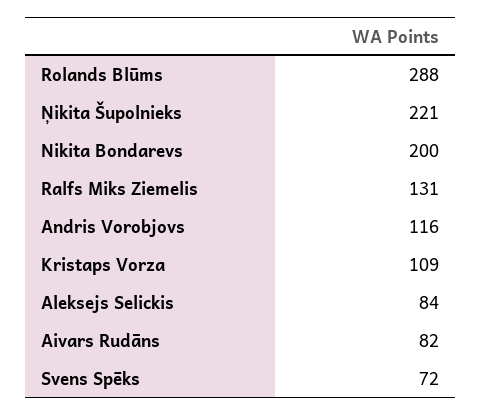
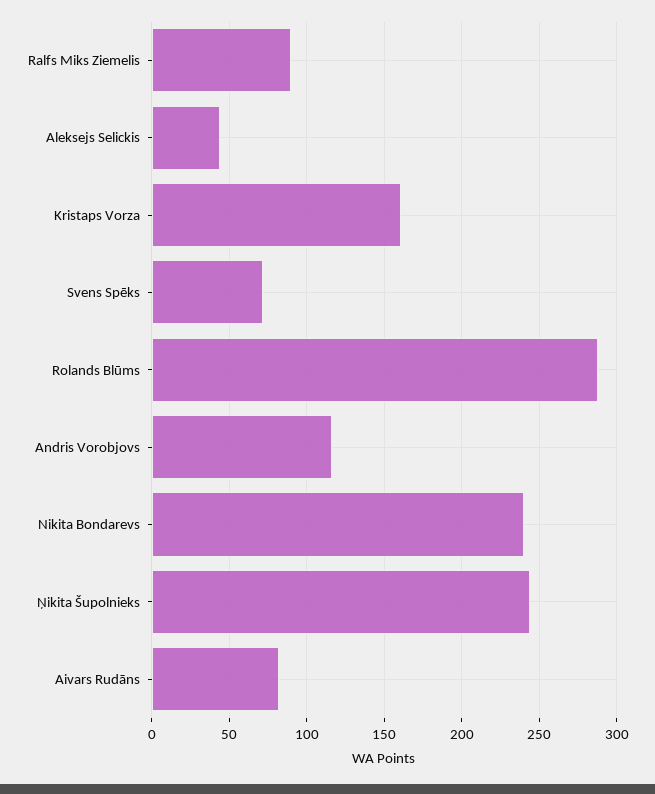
  {
    "Rolands Blūms": 288,
-   "Ņikita Šupolnieks": 221,
+   "Ņikita Šupolnieks": 245,
-   "Nikita Bondarevs": 200,
+   "Nikita Bondarevs": 240,
-   "Ralfs Miks Ziemelis": 131,
+   "Ralfs Miks Ziemelis": 90,
    "Andris Vorobjovs": 116,
-   "Kristaps Vorza": 109,
+   "Kristaps Vorza": 160,
-   "Aleksejs Selickis": 84,
+   "Aleksejs Selickis": 45,
    "Aivars Rudāns": 82,
    "Svens Spēks": 72
  }

